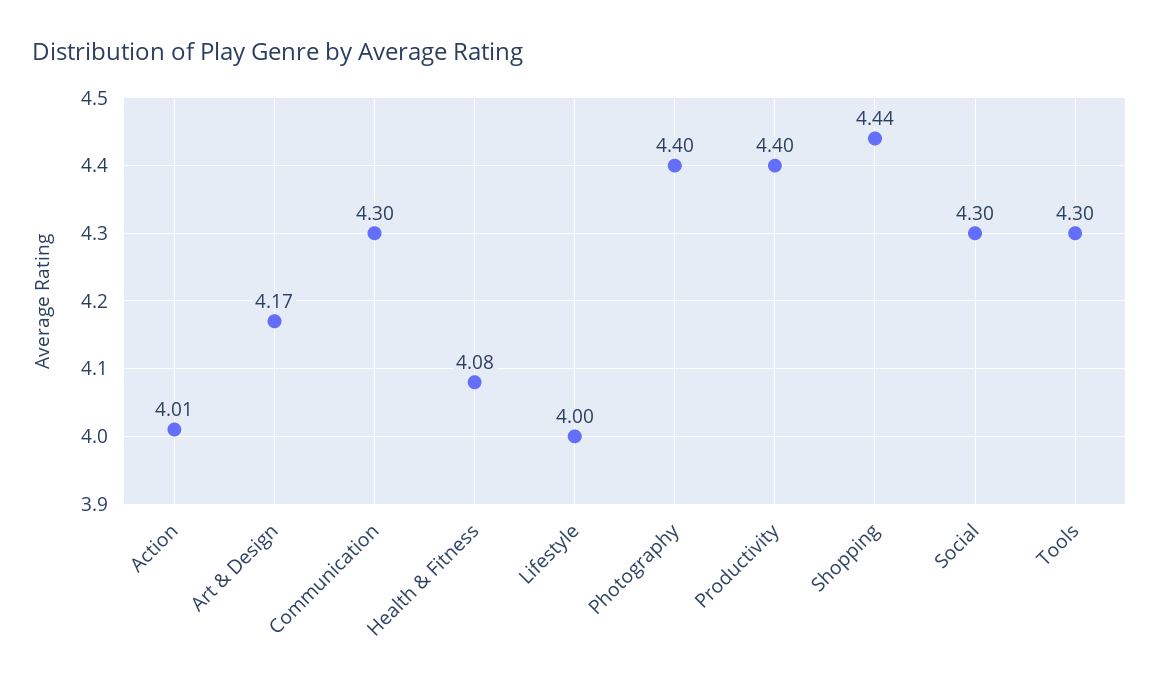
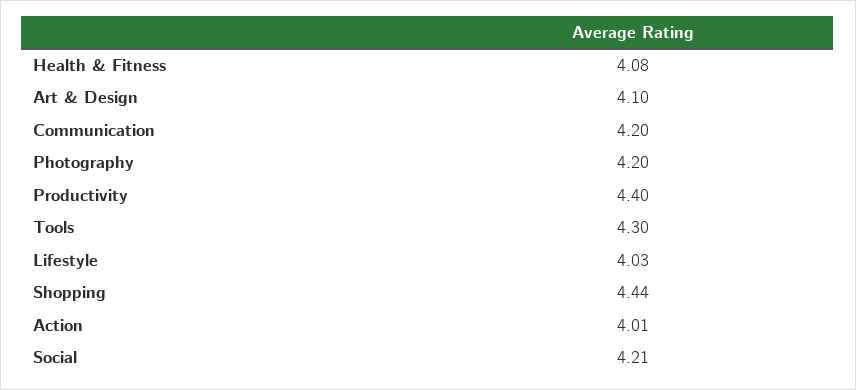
  {
    "Action": 4.01,
-   "Art & Design": 4.17,
+   "Art & Design": 4.1,
-   "Communication": 4.3,
+   "Communication": 4.2,
    "Health & Fitness": 4.08,
-   "Lifestyle": 4,
+   "Lifestyle": 4.03,
-   "Photography": 4.4,
+   "Photography": 4.2,
    "Productivity": 4.4,
    "Shopping": 4.44,
-   "Social": 4.3,
+   "Social": 4.21,
    "Tools": 4.3
  }

